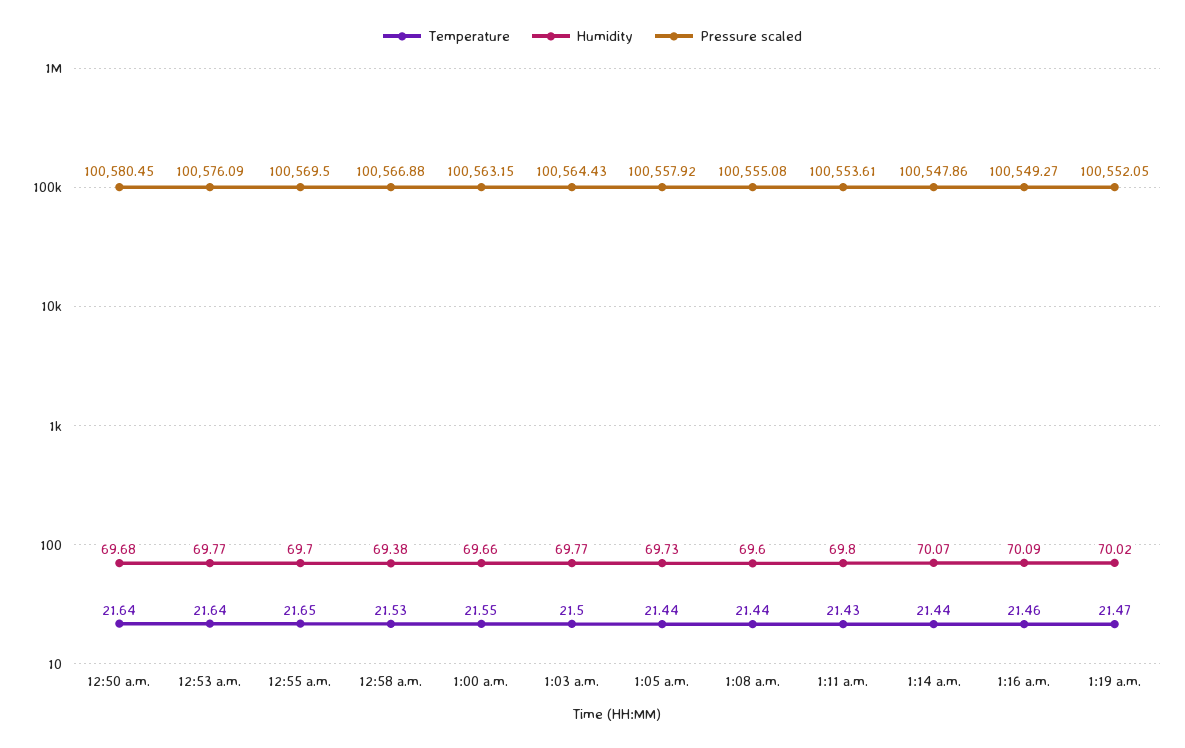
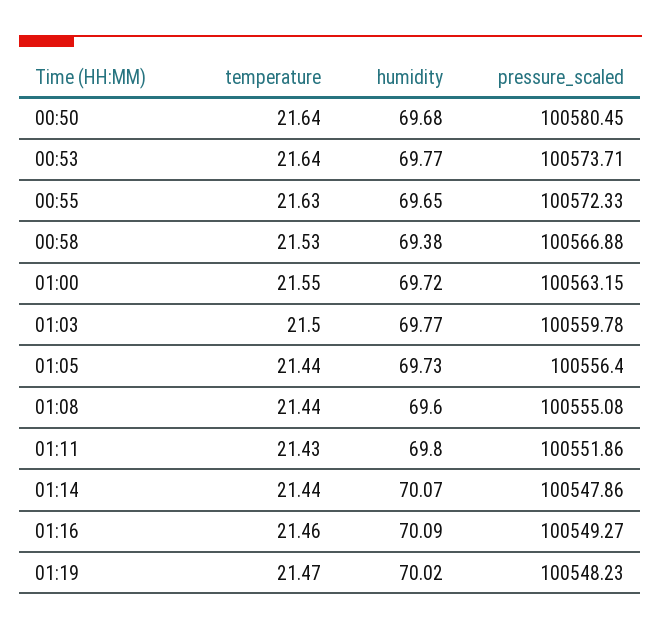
  {
    "Temperature": {
      "12:50 a.m.": 21.64,
      "12:53 a.m.": 21.64,
-     "12:55 a.m.": 21.65,
+     "12:55 a.m.": 21.63,
      "12:58 a.m.": 21.53,
      "1:00 a.m.": 21.55,
      "1:03 a.m.": 21.5,
      "1:05 a.m.": 21.44,
      "1:08 a.m.": 21.44,
      "1:11 a.m.": 21.43,
      "1:14 a.m.": 21.44,
      "1:16 a.m.": 21.46,
      "1:19 a.m.": 21.47
    },
    "Humidity": {
      "12:50 a.m.": 69.68,
      "12:53 a.m.": 69.77,
-     "12:55 a.m.": 69.7,
+     "12:55 a.m.": 69.65,
      "12:58 a.m.": 69.38,
-     "1:00 a.m.": 69.66,
+     "1:00 a.m.": 69.72,
      "1:03 a.m.": 69.77,
      "1:05 a.m.": 69.73,
      "1:08 a.m.": 69.6,
      "1:11 a.m.": 69.8,
      "1:14 a.m.": 70.07,
      "1:16 a.m.": 70.09,
      "1:19 a.m.": 70.02
    },
    "Pressure scaled": {
      "12:50 a.m.": 100580.45,
-     "12:53 a.m.": 100576.09,
+     "12:53 a.m.": 100573.71,
-     "12:55 a.m.": 100569.5,
+     "12:55 a.m.": 100572.33,
      "12:58 a.m.": 100566.88,
      "1:00 a.m.": 100563.15,
-     "1:03 a.m.": 100564.43,
+     "1:03 a.m.": 100559.78,
-     "1:05 a.m.": 100557.92,
+     "1:05 a.m.": 100556.4,
      "1:08 a.m.": 100555.08,
-     "1:11 a.m.": 100553.61,
+     "1:11 a.m.": 100551.86,
      "1:14 a.m.": 100547.86,
      "1:16 a.m.": 100549.27,
-     "1:19 a.m.": 100552.05
+     "1:19 a.m.": 100548.23
    }
  }

